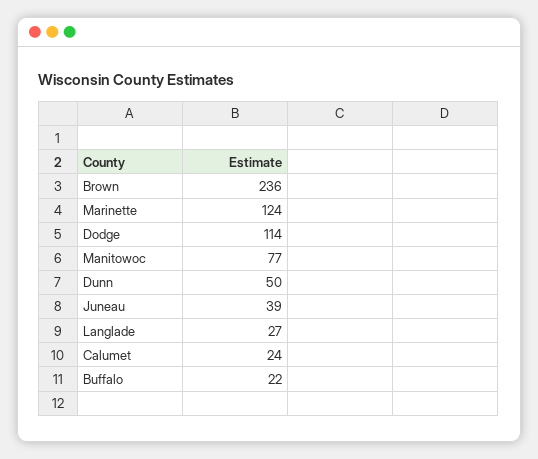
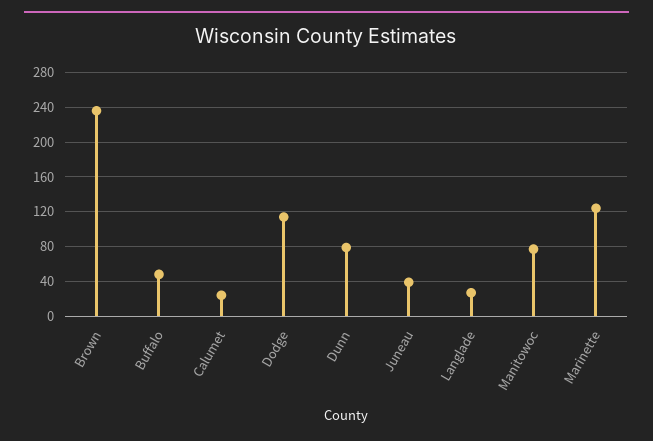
  {
    "Brown": 236,
    "Marinette": 124,
    "Dodge": 114,
    "Manitowoc": 77,
-   "Dunn": 50,
+   "Dunn": 80,
    "Juneau": 39,
    "Langlade": 27,
    "Calumet": 24,
-   "Buffalo": 22
+   "Buffalo": 50
  }

